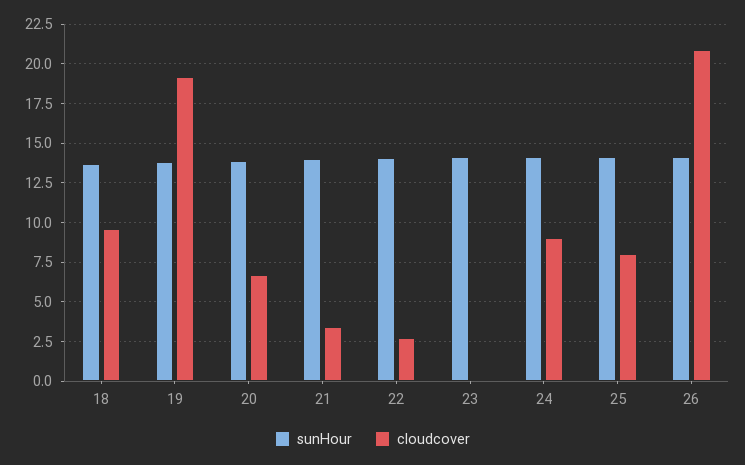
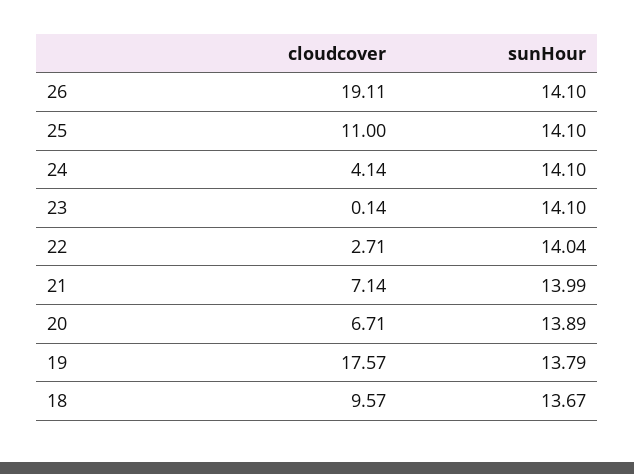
  {
    "sunHour": {
      "18": 13.67,
      "19": 13.79,
      "20": 13.89,
      "21": 13.99,
      "22": 14.04,
      "23": 14.1,
      "24": 14.1,
      "25": 14.1,
      "26": 14.1
    },
    "cloudcover": {
      "18": 9.57,
-     "19": 19,
+     "19": 17.57,
      "20": 6.71,
-     "21": 3.5,
+     "21": 7.14,
      "22": 2.71,
      "23": 0.14,
-     "24": 9,
+     "24": 4.14,
-     "25": 8,
+     "25": 11,
-     "26": 21
+     "26": 19.11
    }
  }

